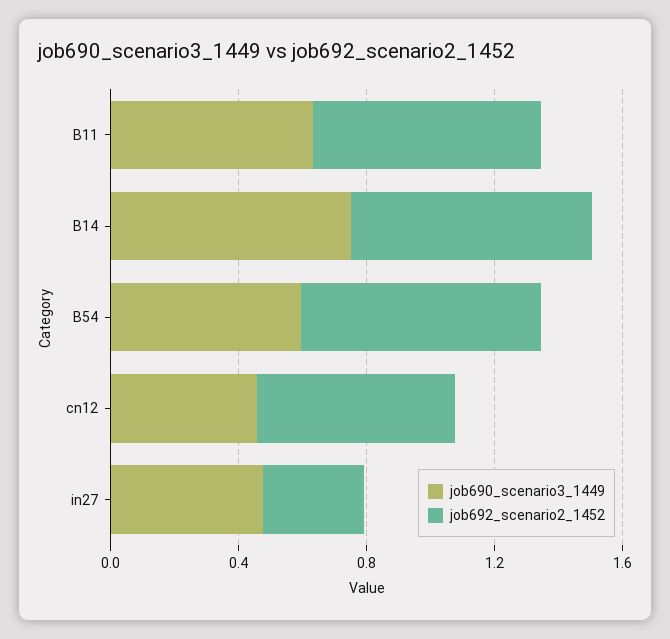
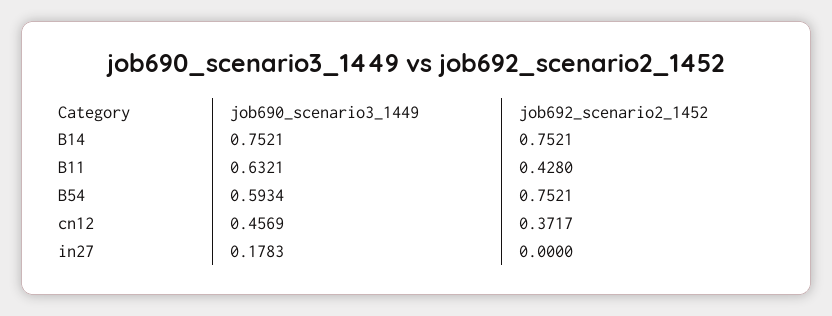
  {
    "job690_scenario3_1449": {
      "B11": 0.6321,
      "B14": 0.7521,
      "B54": 0.5934,
      "cn12": 0.4569,
-     "in27": 0.5
+     "in27": 0.1783
    },
    "job692_scenario2_1452": {
-     "B11": 0.7,
+     "B11": 0.428,
      "B14": 0.7521,
      "B54": 0.7521,
-     "cn12": 0.6,
+     "cn12": 0.3717,
-     "in27": 0.3
+     "in27": 0
    }
  }

